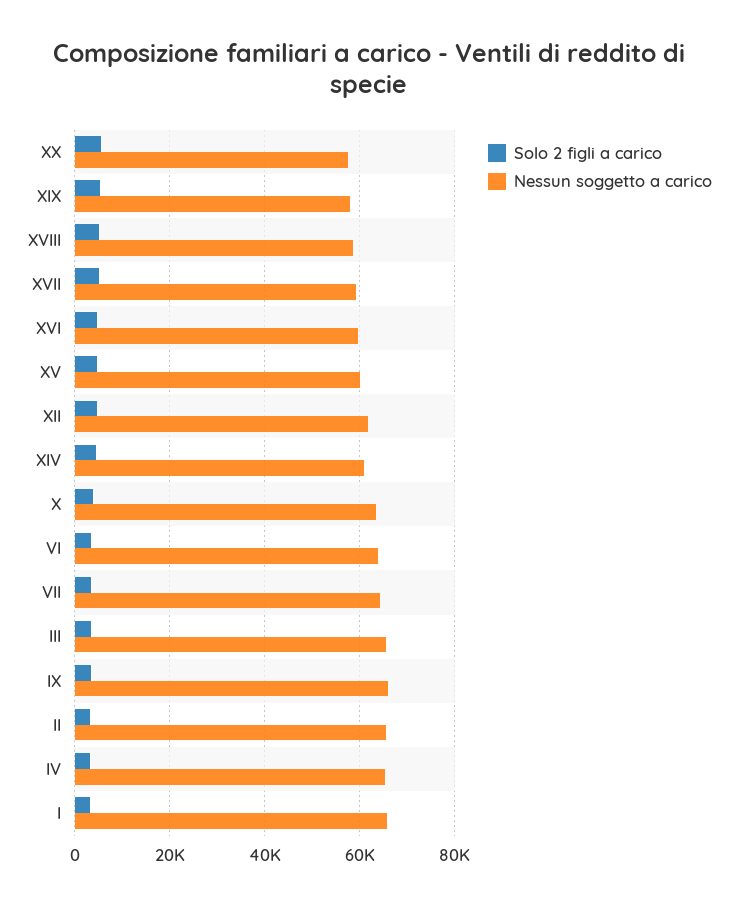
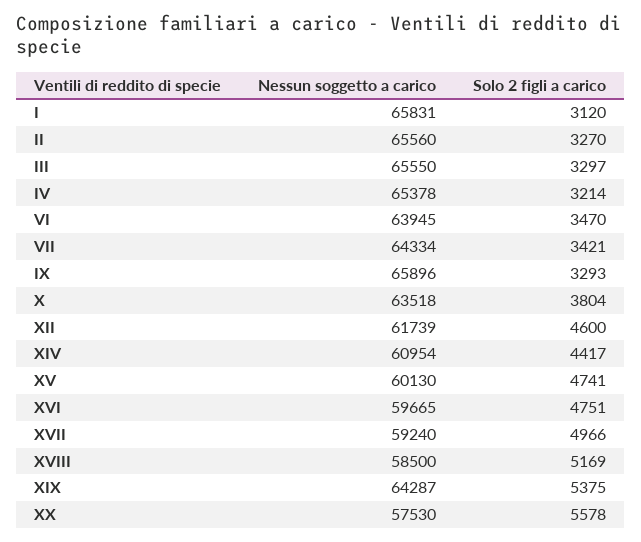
  {
    "Solo 2 figli a carico": {
      "XX": 5578,
      "XIX": 5375,
      "XVIII": 5169,
      "XVII": 4966,
      "XVI": 4751,
      "XV": 4741,
      "XII": 4600,
      "XIV": 4417,
      "X": 3804,
      "VI": 3470,
      "VII": 3421,
      "III": 3297,
      "IX": 3293,
      "II": 3270,
      "IV": 3214,
      "I": 3120
    },
    "Nessun soggetto a carico": {
      "XX": 57530,
-     "XIX": 58000,
+     "XIX": 64287,
      "XVIII": 58500,
      "XVII": 59240,
      "XVI": 59665,
      "XV": 60130,
      "XII": 61739,
      "XIV": 60954,
      "X": 63518,
      "VI": 63945,
      "VII": 64334,
      "III": 65550,
      "IX": 65896,
      "II": 65560,
      "IV": 65378,
      "I": 65831
    }
  }

